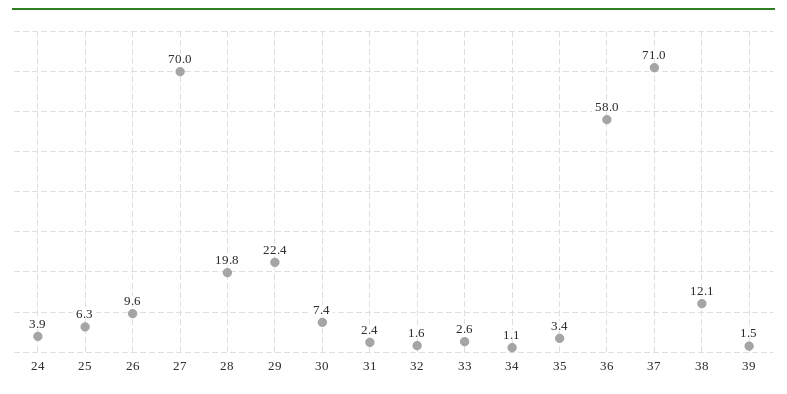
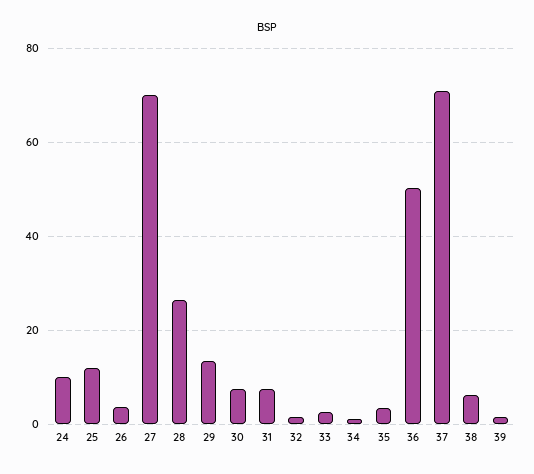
  {
-   "24": 3.9,
+   "24": 10,
-   "25": 6.3,
+   "25": 12,
-   "26": 9.6,
+   "26": 4,
    "27": 70,
-   "28": 19.8,
+   "28": 26,
-   "29": 22.4,
+   "29": 14,
    "30": 7.4,
-   "31": 2.4,
+   "31": 8,
    "32": 1.6,
    "33": 2.6,
    "34": 1.1,
    "35": 3.4,
-   "36": 58,
+   "36": 50,
    "37": 71,
-   "38": 12.1,
+   "38": 6,
    "39": 1.5
  }

